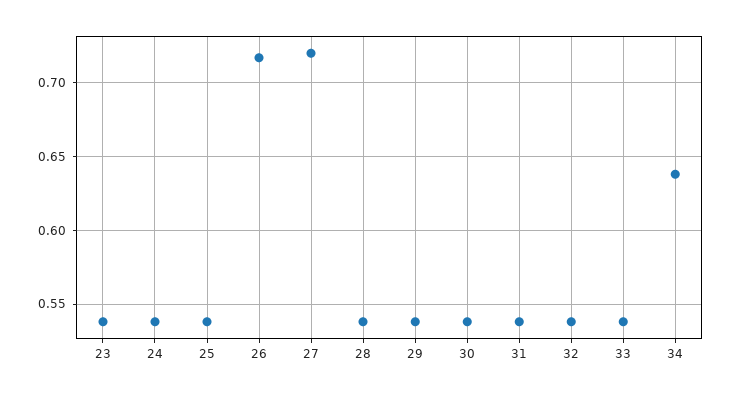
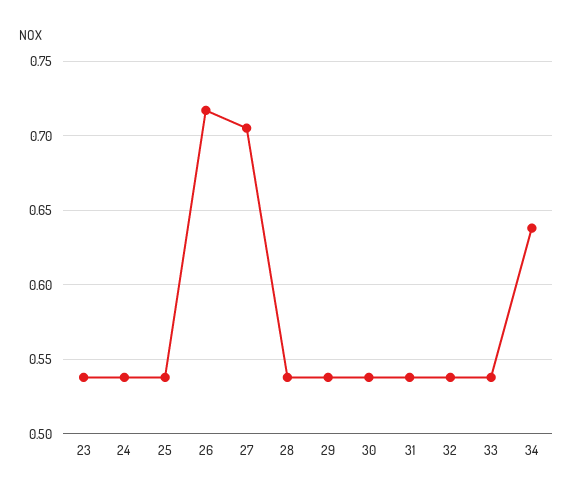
  {
    "23": 0.54,
    "24": 0.54,
    "25": 0.54,
    "26": 0.715,
-   "27": 0.72,
+   "27": 0.705,
    "28": 0.54,
    "29": 0.54,
    "30": 0.54,
    "31": 0.54,
    "32": 0.54,
    "33": 0.54,
    "34": 0.64
  }

